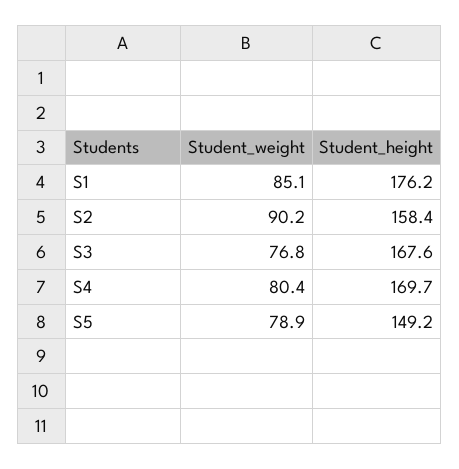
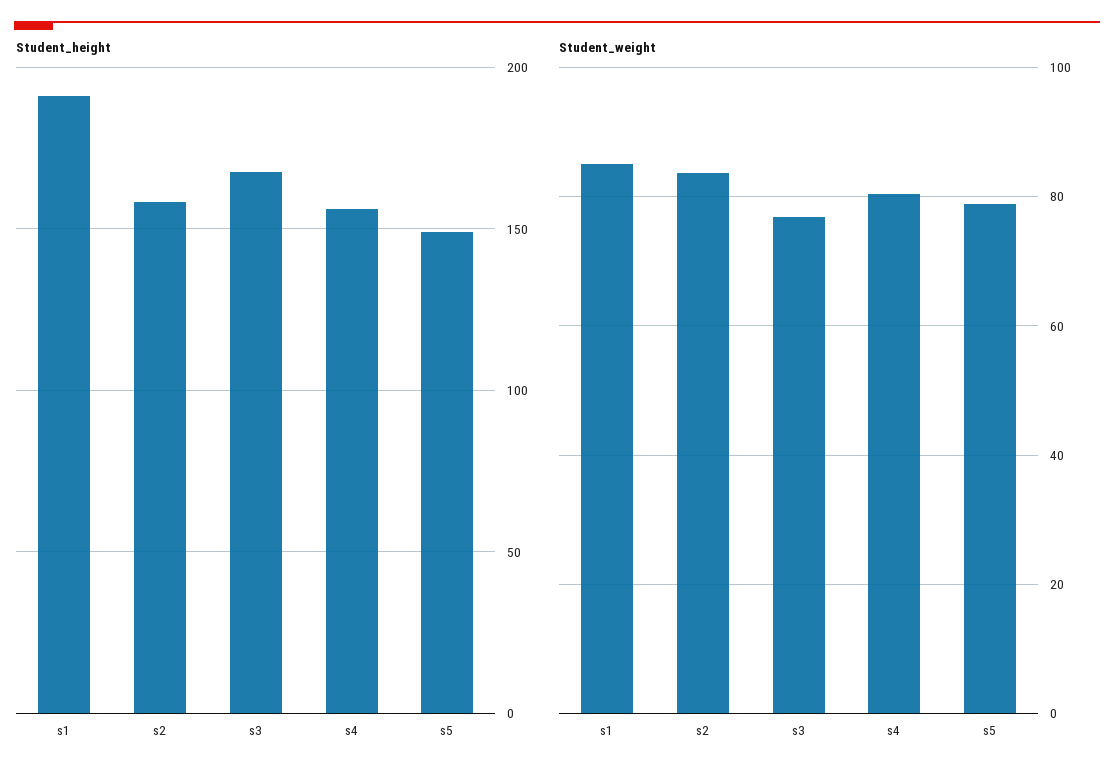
  {
    "Student_weight": {
      "S1": 85.1,
-     "S2": 90.2,
+     "S2": 84,
      "S3": 76.8,
      "S4": 80.4,
      "S5": 78.9
    },
    "Student_height": {
-     "S1": 176.2,
+     "S1": 190,
      "S2": 158.4,
      "S3": 167.6,
-     "S4": 169.7,
+     "S4": 155,
      "S5": 149.2
    }
  }

